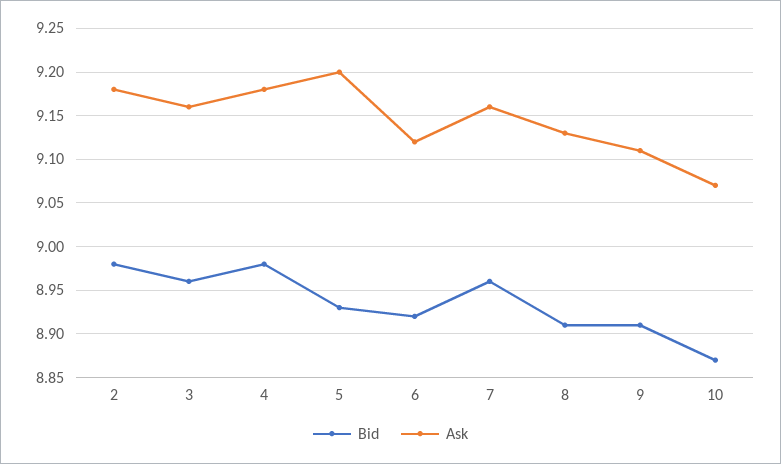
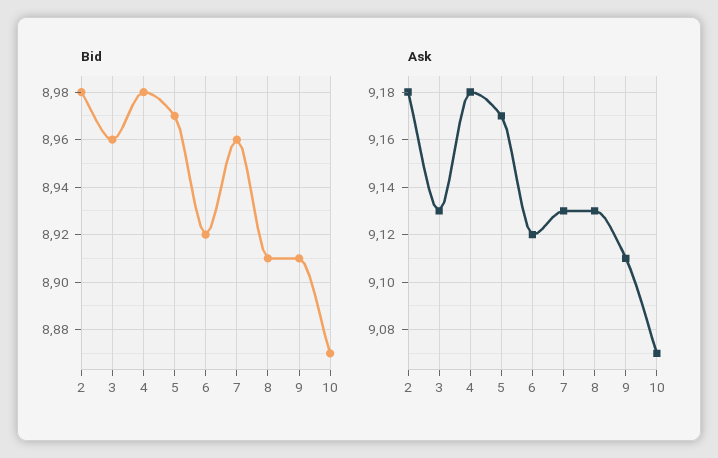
  {
    "Bid": {
      "2": 8.98,
      "3": 8.96,
      "4": 8.98,
-     "5": 8.93,
+     "5": 8.97,
      "6": 8.92,
      "7": 8.96,
      "8": 8.91,
      "9": 8.91,
      "10": 8.87
    },
    "Ask": {
      "2": 9.18,
-     "3": 9.16,
+     "3": 9.13,
      "4": 9.18,
-     "5": 9.2,
+     "5": 9.17,
      "6": 9.12,
-     "7": 9.16,
+     "7": 9.13,
      "8": 9.13,
      "9": 9.11,
      "10": 9.07
    }
  }

